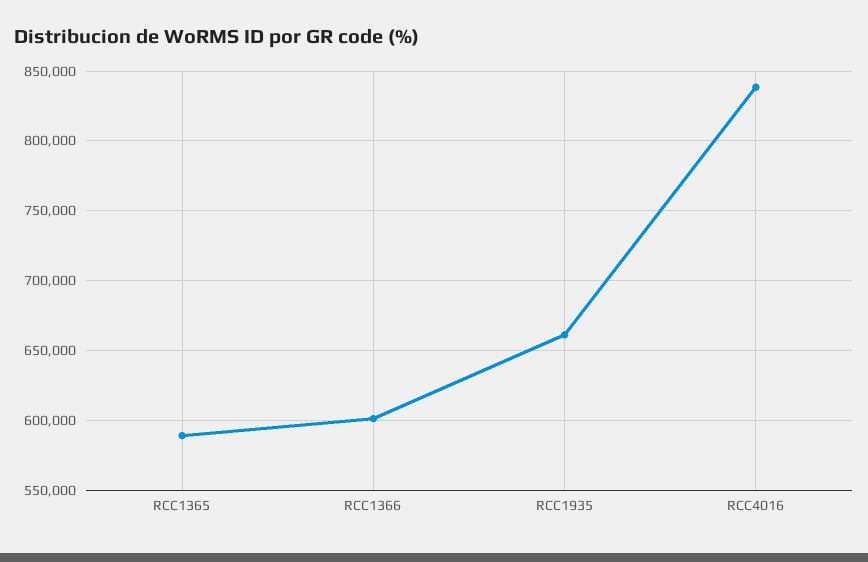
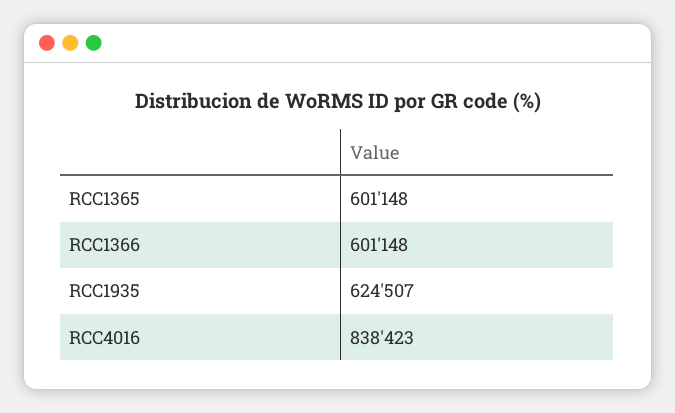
  {
-   "RCC1365": 590000,
+   "RCC1365": 601148,
    "RCC1366": 601148,
-   "RCC1935": 660000,
+   "RCC1935": 624507,
    "RCC4016": 838423
  }

